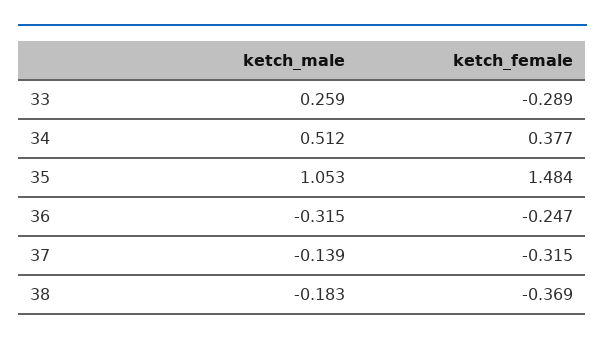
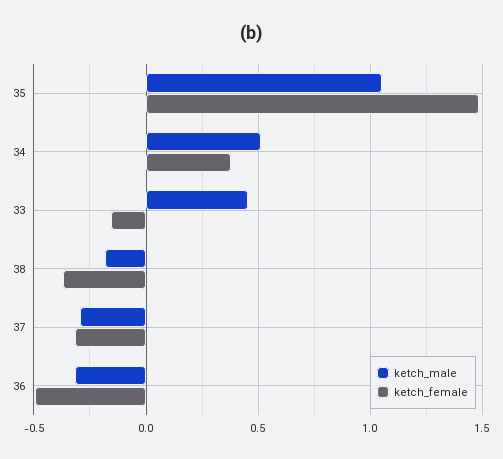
  {
    "ketch_male": {
-     "33": 0.259,
+     "33": 0.45,
      "34": 0.512,
      "35": 1.053,
      "36": -0.315,
-     "37": -0.139,
+     "37": -0.3,
      "38": -0.183
    },
    "ketch_female": {
-     "33": -0.289,
+     "33": -0.15,
      "34": 0.377,
      "35": 1.484,
-     "36": -0.247,
+     "36": -0.5,
      "37": -0.315,
      "38": -0.369
    }
  }

